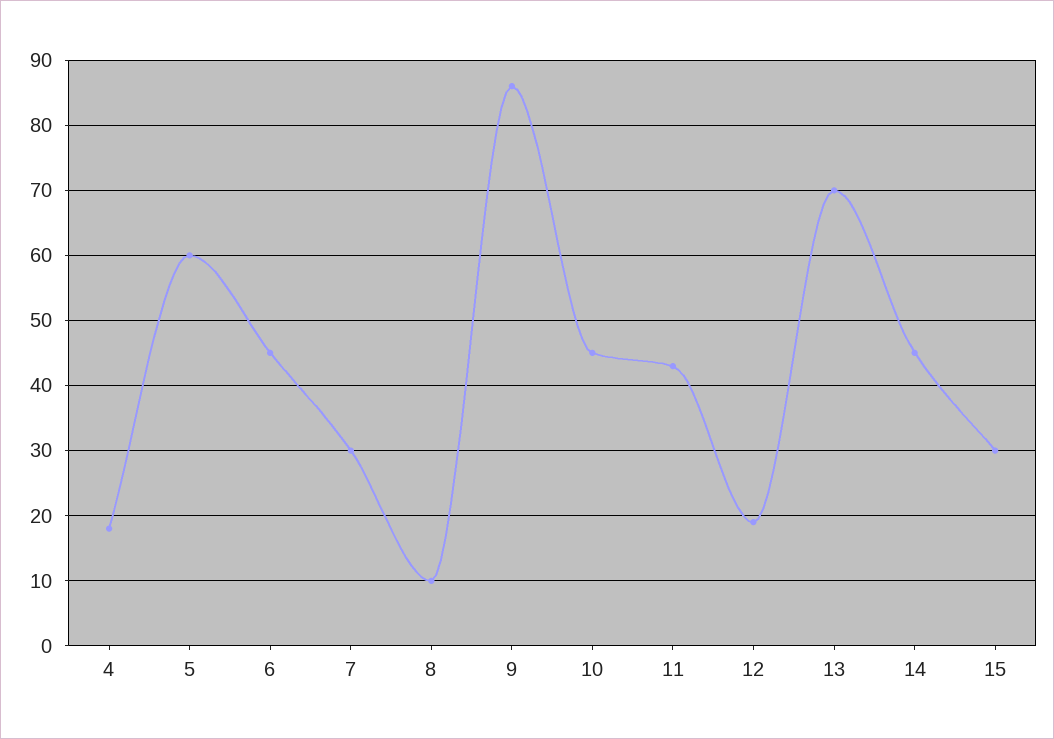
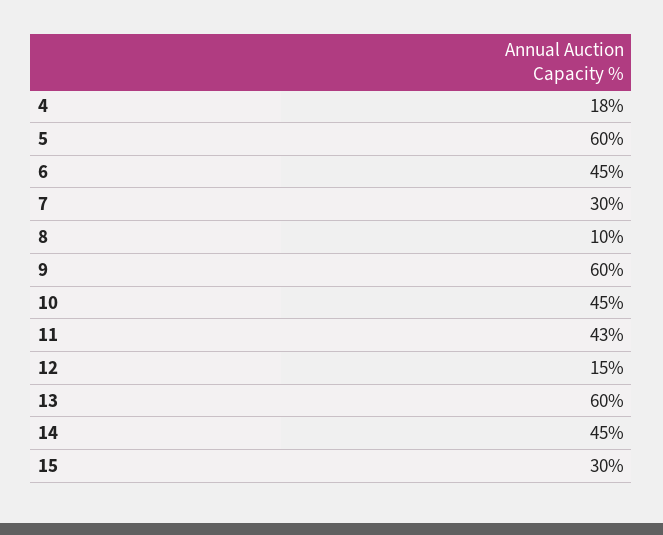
  {
    "4": 18,
    "5": 60,
    "6": 45,
    "7": 30,
    "8": 10,
-   "9": 86,
+   "9": 60,
    "10": 45,
    "11": 43,
-   "12": 19,
+   "12": 15,
-   "13": 70,
+   "13": 60,
    "14": 45,
    "15": 30
  }

